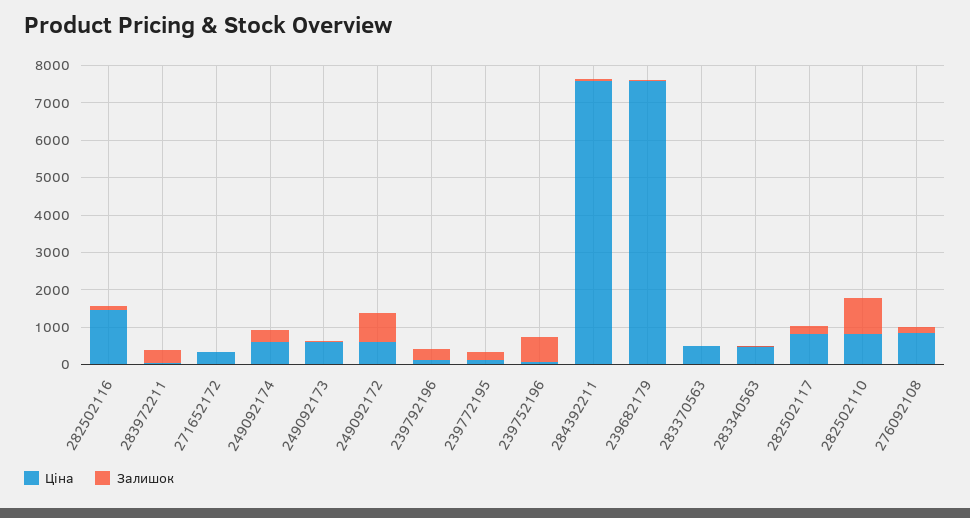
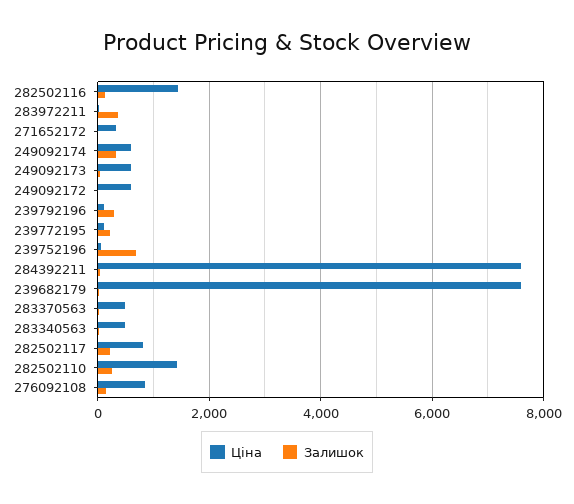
  {
    "Ціна": {
      "282502116": 1400,
      "283972211": 0,
      "271652172": 400,
      "249092174": 600,
      "249092173": 600,
      "249092172": 600,
      "239792196": 200,
      "239772195": 200,
      "239752196": 0,
      "284392211": 7600,
      "239682179": 7600,
      "283370563": 400,
      "283340563": 400,
      "282502117": 800,
-     "282502110": 750,
+     "282502110": 1400,
      "276092108": 800
    },
    "Залишок": {
      "282502116": 200,
      "283972211": 400,
      "271652172": 0,
      "249092174": 400,
      "249092173": 0,
-     "249092172": 750,
+     "249092172": 0,
      "239792196": 200,
      "239772195": 200,
      "239752196": 600,
      "284392211": 0,
      "239682179": 0,
      "283370563": 0,
      "283340563": 0,
      "282502117": 200,
-     "282502110": 1000,
+     "282502110": 200,
      "276092108": 200
    }
  }

